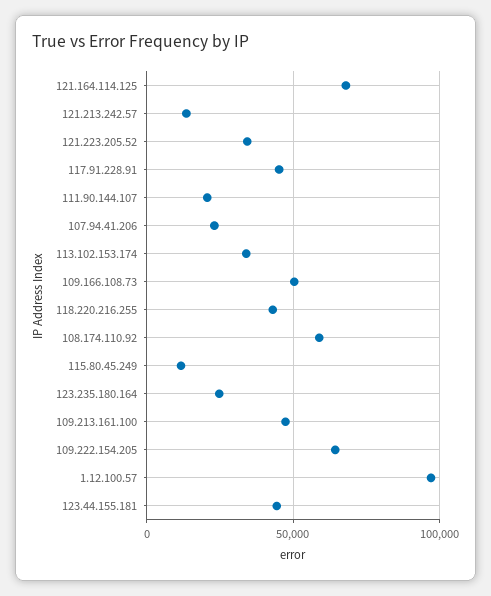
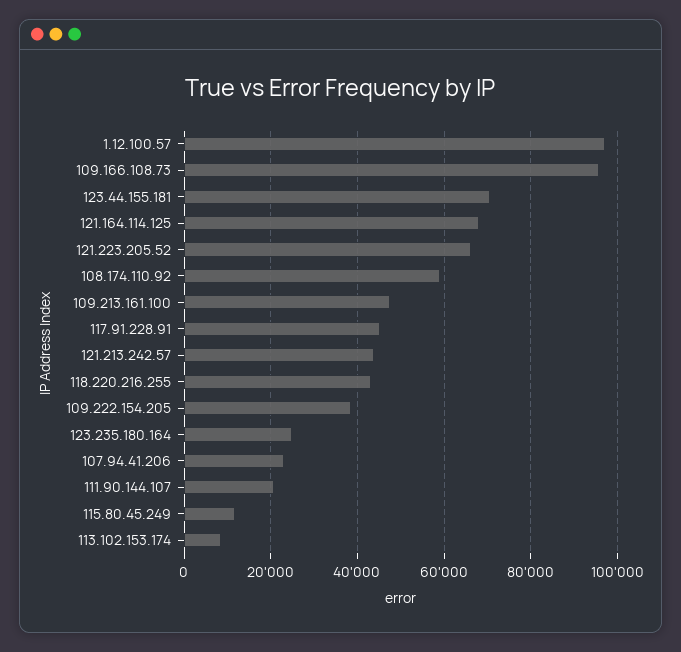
  {
    "121.164.114.125": 68000,
-   "121.213.242.57": 15000,
+   "121.213.242.57": 44000,
-   "121.223.205.52": 35000,
+   "121.223.205.52": 66000,
    "117.91.228.91": 46000,
    "111.90.144.107": 20000,
    "107.94.41.206": 24000,
-   "113.102.153.174": 35000,
+   "113.102.153.174": 8000,
-   "109.166.108.73": 50000,
+   "109.166.108.73": 96000,
    "118.220.216.255": 44000,
    "108.174.110.92": 58000,
    "115.80.45.249": 12000,
    "123.235.180.164": 24000,
    "109.213.161.100": 48000,
-   "109.222.154.205": 65000,
+   "109.222.154.205": 38000,
    "1.12.100.57": 98000,
-   "123.44.155.181": 45000
+   "123.44.155.181": 70000
  }

